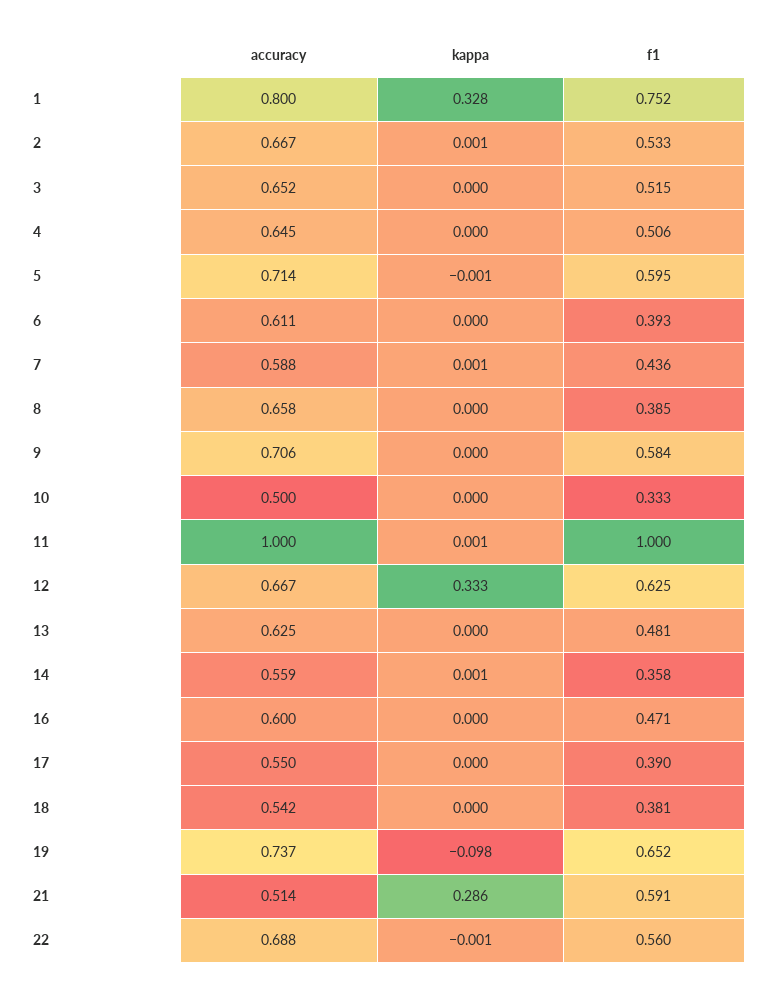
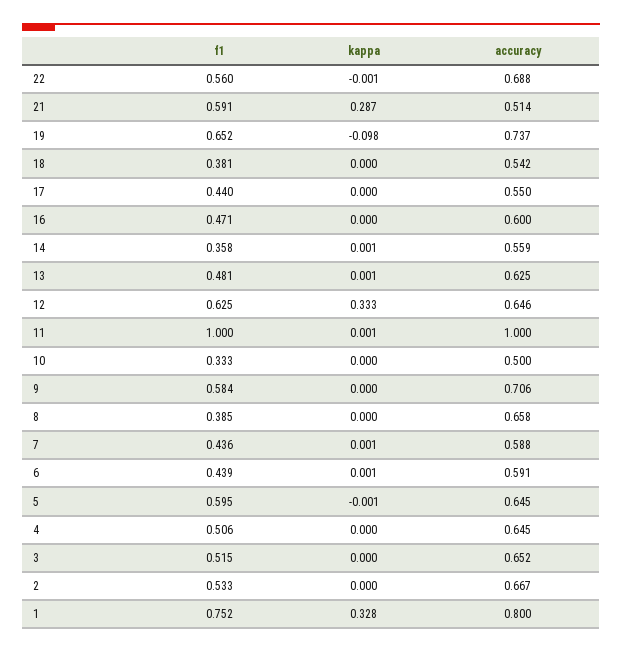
  {
    "accuracy": {
      "1": 0.8,
      "2": 0.667,
      "3": 0.652,
      "4": 0.645,
-     "5": 0.714,
+     "5": 0.645,
-     "6": 0.611,
+     "6": 0.591,
      "7": 0.588,
      "8": 0.658,
      "9": 0.706,
      "10": 0.5,
      "11": 1,
-     "12": 0.667,
+     "12": 0.646,
      "13": 0.625,
      "14": 0.559,
      "16": 0.6,
      "17": 0.55,
      "18": 0.542,
      "19": 0.737,
      "21": 0.514,
      "22": 0.688
    },
    "kappa": {
      "1": 0.328,
-     "2": 0.001,
+     "2": 0,
      "3": 0,
      "4": 0,
      "5": -0.001,
-     "6": 0,
+     "6": 0.001,
      "7": 0.001,
      "8": 0,
      "9": 0,
      "10": 0,
      "11": 0.001,
      "12": 0.333,
-     "13": 0,
+     "13": 0.001,
      "14": 0.001,
      "16": 0,
      "17": 0,
      "18": 0,
      "19": -0.098,
-     "21": 0.286,
+     "21": 0.287,
      "22": -0.001
    },
    "f1": {
      "1": 0.752,
      "2": 0.533,
      "3": 0.515,
      "4": 0.506,
      "5": 0.595,
-     "6": 0.393,
+     "6": 0.439,
      "7": 0.436,
      "8": 0.385,
      "9": 0.584,
      "10": 0.333,
      "11": 1,
      "12": 0.625,
      "13": 0.481,
      "14": 0.358,
      "16": 0.471,
-     "17": 0.39,
+     "17": 0.44,
      "18": 0.381,
      "19": 0.652,
      "21": 0.591,
      "22": 0.56
    }
  }

